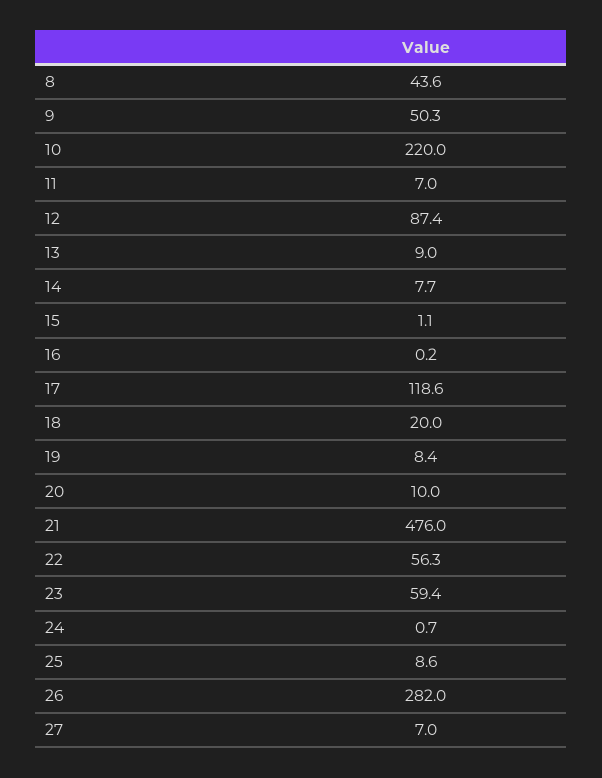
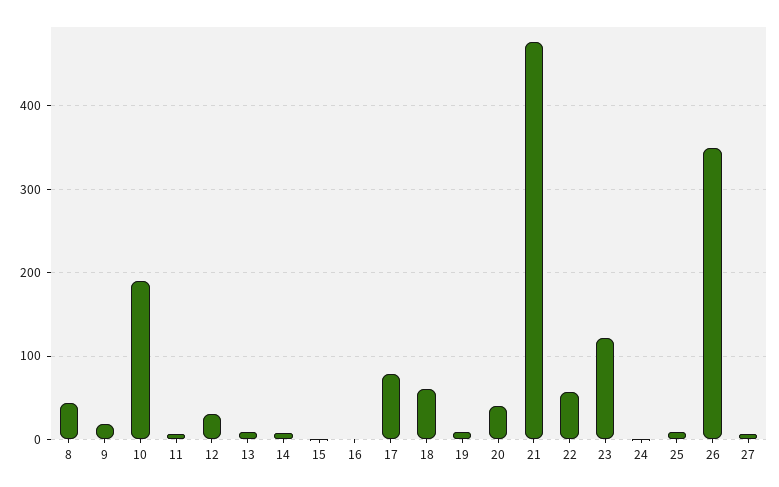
  {
    "8": 43.6,
-   "9": 50.3,
+   "9": 20,
-   "10": 220,
+   "10": 190,
    "11": 7,
-   "12": 87.4,
+   "12": 30,
    "13": 9,
    "14": 7.7,
    "15": 1.1,
    "16": 0.2,
-   "17": 118.6,
+   "17": 80,
-   "18": 20,
+   "18": 60,
    "19": 8.4,
-   "20": 10,
+   "20": 40,
    "21": 476,
    "22": 56.3,
-   "23": 59.4,
+   "23": 120,
    "24": 0.7,
    "25": 8.6,
-   "26": 282,
+   "26": 350,
    "27": 7
  }

